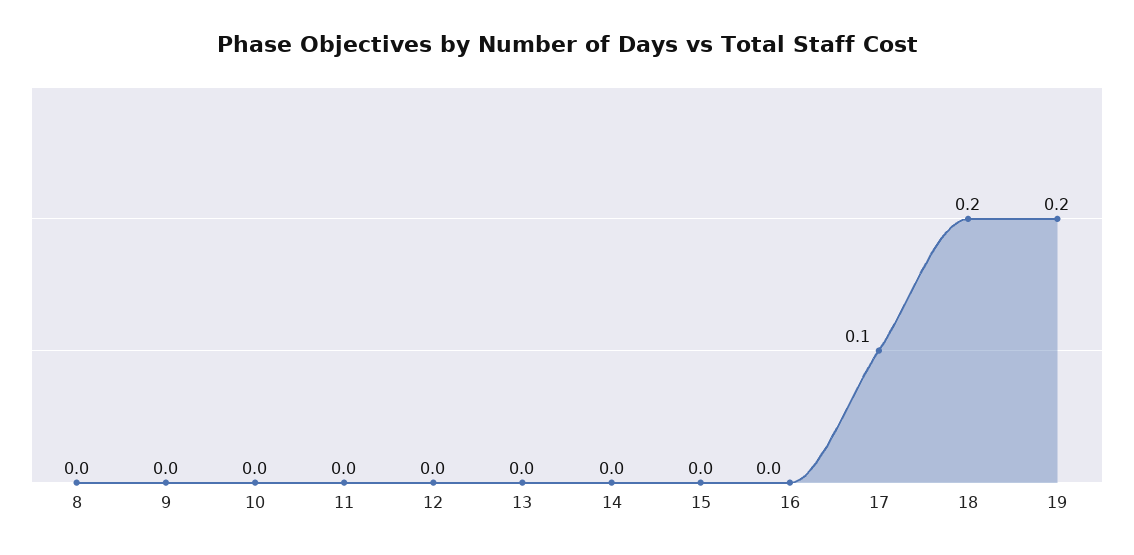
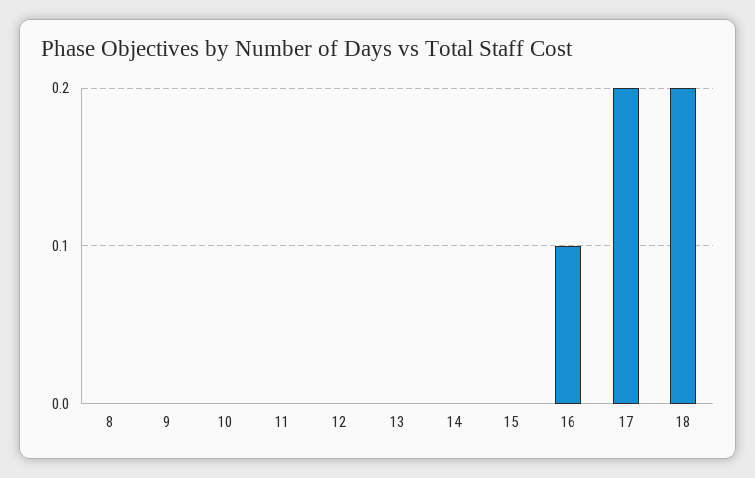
  {
    "8": 0,
    "9": 0,
    "10": 0,
    "11": 0,
    "12": 0,
    "13": 0,
    "14": 0,
    "15": 0,
-   "16": 0,
+   "16": 0.1,
-   "17": 0.1,
+   "17": 0.2,
-   "18": 0.2,
+   "18": 0.2
-   "19": 0.2
  }

